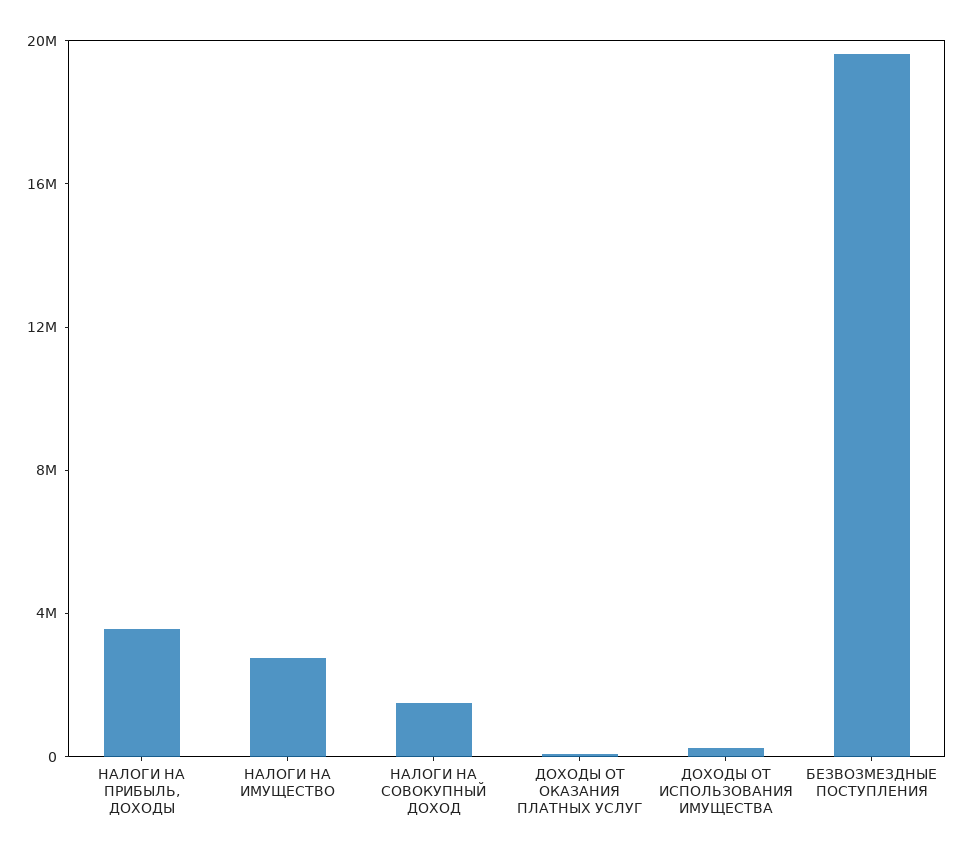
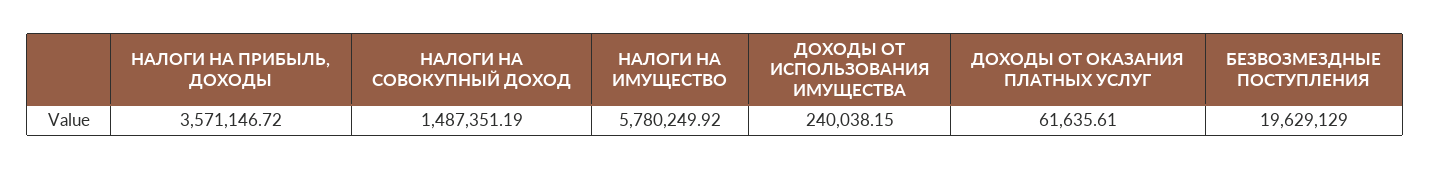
  {
    "НАЛОГИ НА ПРИБЫЛЬ, ДОХОДЫ": 3571146.72,
-   "НАЛОГИ НА ИМУЩЕСТВО": 3000000,
+   "НАЛОГИ НА ИМУЩЕСТВО": 5780249.92,
    "НАЛОГИ НА СОВОКУПНЫЙ ДОХОД": 1487351.19,
    "ДОХОДЫ ОТ ОКАЗАНИЯ ПЛАТНЫХ УСЛУГ": 61635.61,
    "ДОХОДЫ ОТ ИСПОЛЬЗОВАНИЯ ИМУЩЕСТВА": 240038.15,
    "БЕЗВОЗМЕЗДНЫЕ ПОСТУПЛЕНИЯ": 19629129
  }

